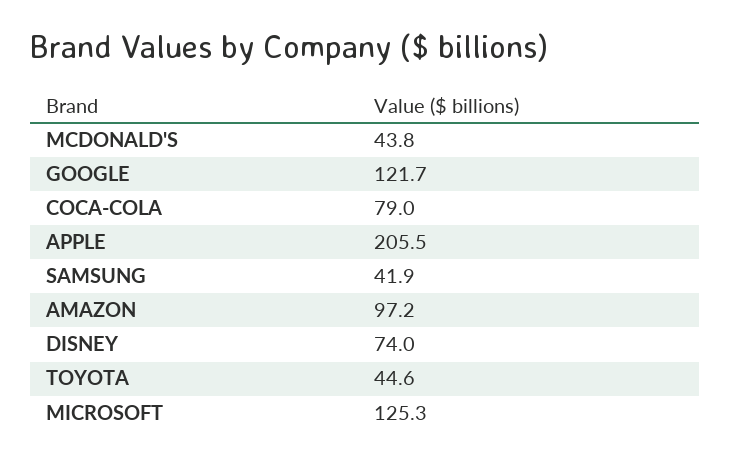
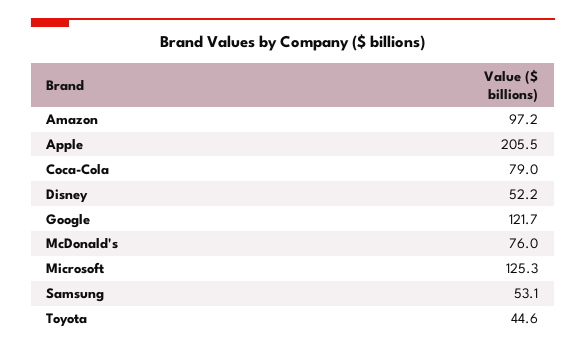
  {
-   "MCDONALD'S": 43.8,
+   "MCDONALD'S": 76,
    "GOOGLE": 121.7,
    "COCA-COLA": 79,
    "APPLE": 205.5,
-   "SAMSUNG": 41.9,
+   "SAMSUNG": 53.1,
    "AMAZON": 97.2,
-   "DISNEY": 74,
+   "DISNEY": 52.2,
    "TOYOTA": 44.6,
    "MICROSOFT": 125.3
  }

